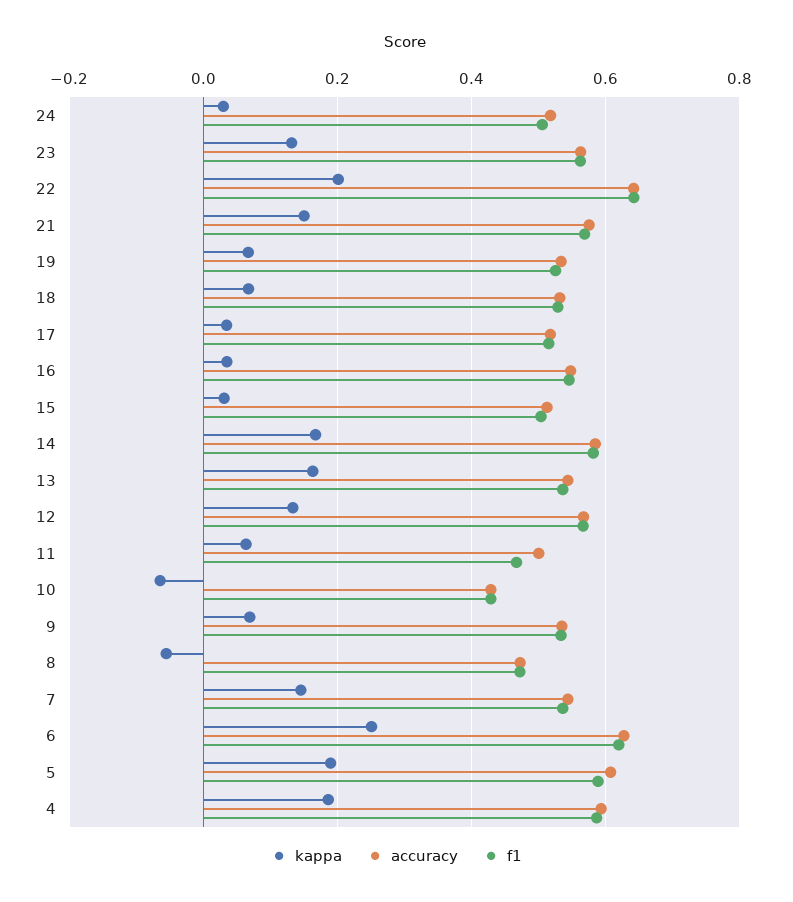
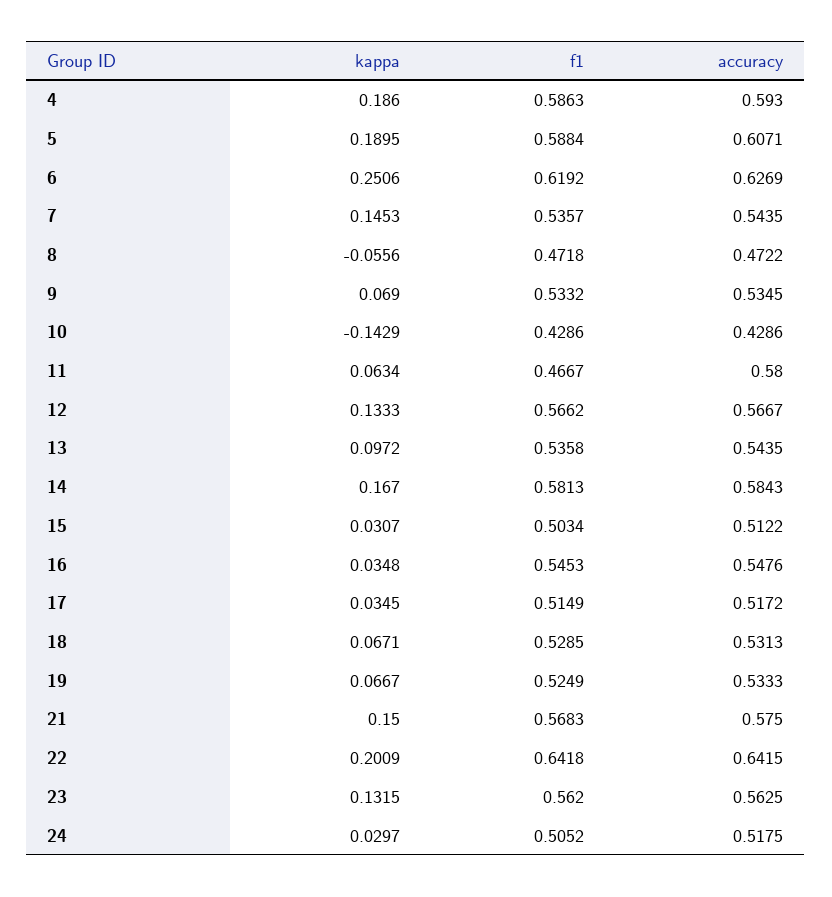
  {
    "kappa": {
      "24": 0.0297,
      "23": 0.1315,
      "22": 0.2009,
      "21": 0.15,
      "19": 0.0667,
      "18": 0.0671,
      "17": 0.0345,
      "16": 0.0348,
      "15": 0.0307,
      "14": 0.167,
-     "13": 0.16,
+     "13": 0.0972,
      "12": 0.1333,
      "11": 0.0634,
-     "10": -0.06,
+     "10": -0.1429,
      "9": 0.069,
      "8": -0.0556,
      "7": 0.1453,
      "6": 0.2506,
      "5": 0.1895,
      "4": 0.186
    },
    "accuracy": {
      "24": 0.5175,
      "23": 0.5625,
      "22": 0.6415,
      "21": 0.575,
      "19": 0.5333,
      "18": 0.5313,
      "17": 0.5172,
      "16": 0.5476,
      "15": 0.5122,
      "14": 0.5843,
      "13": 0.5435,
      "12": 0.5667,
-     "11": 0.5,
+     "11": 0.58,
      "10": 0.4286,
      "9": 0.5345,
      "8": 0.4722,
      "7": 0.5435,
      "6": 0.6269,
      "5": 0.6071,
      "4": 0.593
    },
    "f1": {
      "24": 0.5052,
      "23": 0.562,
      "22": 0.6418,
      "21": 0.5683,
      "19": 0.5249,
      "18": 0.5285,
      "17": 0.5149,
      "16": 0.5453,
      "15": 0.5034,
      "14": 0.5813,
      "13": 0.5358,
      "12": 0.5662,
      "11": 0.4667,
      "10": 0.4286,
      "9": 0.5332,
      "8": 0.4718,
      "7": 0.5357,
      "6": 0.6192,
      "5": 0.5884,
      "4": 0.5863
    }
  }

